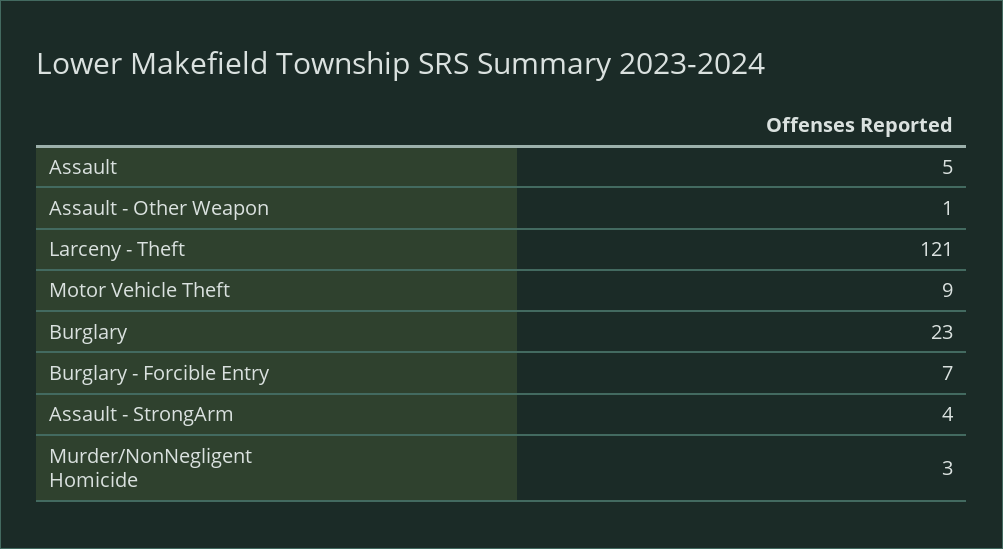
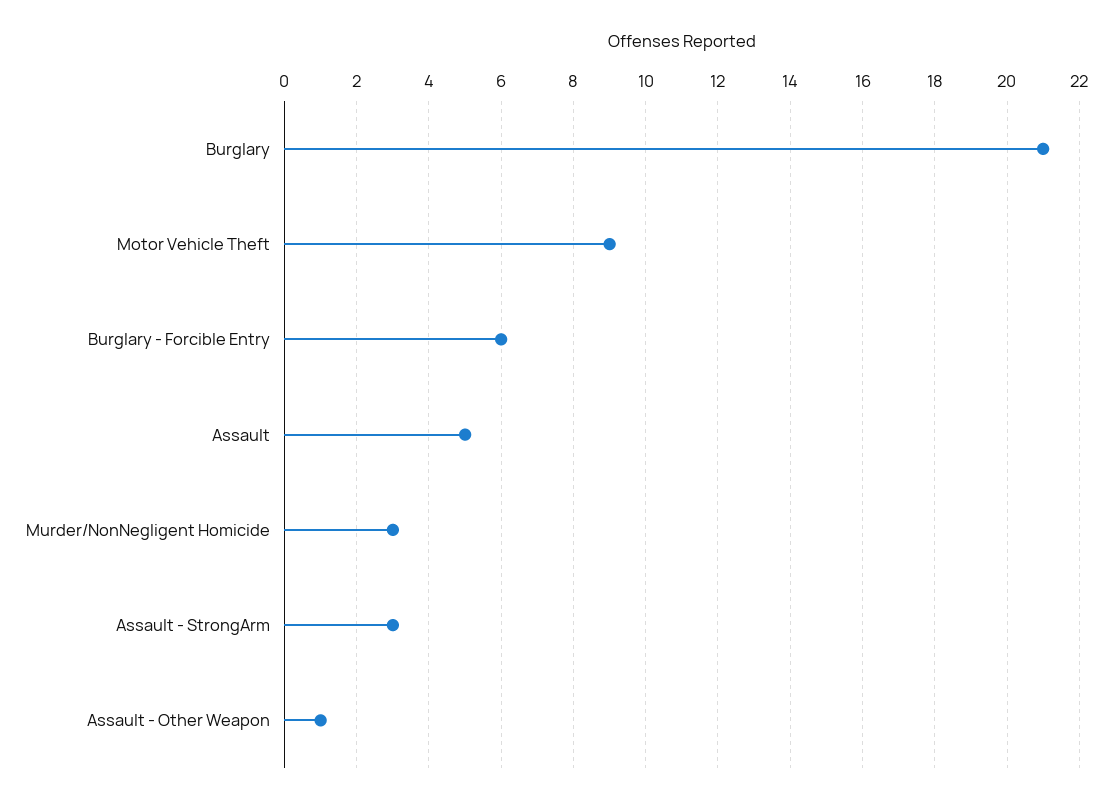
  {
    "Assault": 5,
    "Assault - Other Weapon": 1,
-   "Larceny - Theft": 121,
    "Motor Vehicle Theft": 9,
-   "Burglary": 23,
+   "Burglary": 21,
-   "Burglary - Forcible Entry": 7,
+   "Burglary - Forcible Entry": 6,
-   "Assault - StrongArm": 4,
+   "Assault - StrongArm": 3,
    "Murder/NonNegligent Homicide": 3
  }

